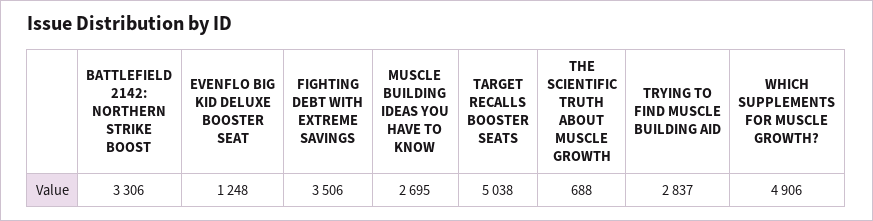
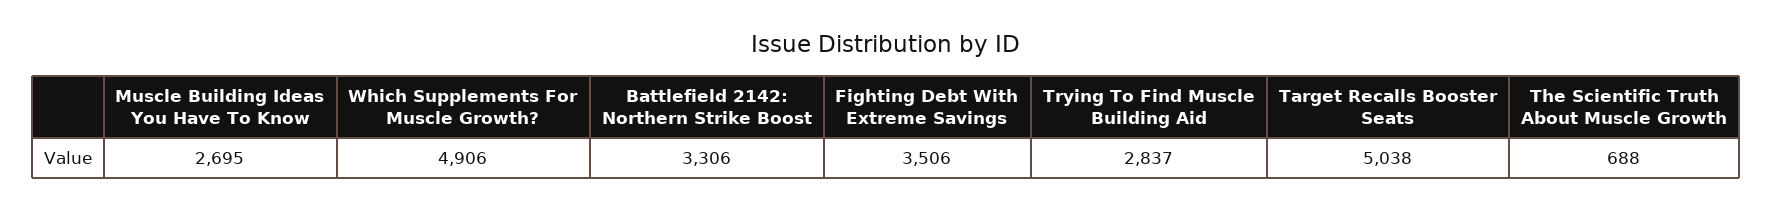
  {
    "BATTLEFIELD 2142: NORTHERN STRIKE BOOST": 3306,
-   "EVENFLO BIG KID DELUXE BOOSTER SEAT": 1248,
    "FIGHTING DEBT WITH EXTREME SAVINGS": 3506,
    "MUSCLE BUILDING IDEAS YOU HAVE TO KNOW": 2695,
    "TARGET RECALLS BOOSTER SEATS": 5038,
    "THE SCIENTIFIC TRUTH ABOUT MUSCLE GROWTH": 688,
    "TRYING TO FIND MUSCLE BUILDING AID": 2837,
    "WHICH SUPPLEMENTS FOR MUSCLE GROWTH?": 4906
  }

